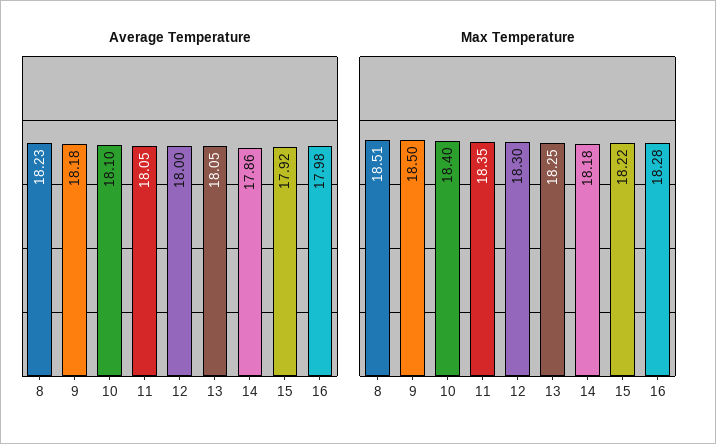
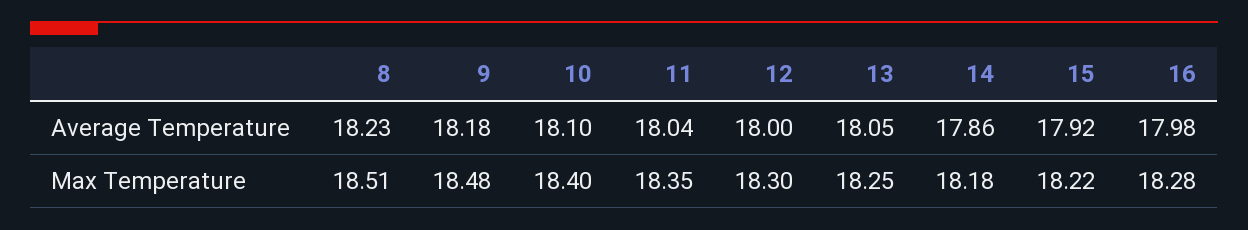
  {
    "Average Temperature": {
      "8": 18.23,
      "9": 18.18,
      "10": 18.1,
-     "11": 18.05,
+     "11": 18.04,
      "12": 18,
      "13": 18.05,
      "14": 17.86,
      "15": 17.92,
      "16": 17.98
    },
    "Max Temperature": {
      "8": 18.51,
-     "9": 18.5,
+     "9": 18.48,
      "10": 18.4,
      "11": 18.35,
      "12": 18.3,
      "13": 18.25,
      "14": 18.18,
      "15": 18.22,
      "16": 18.28
    }
  }

